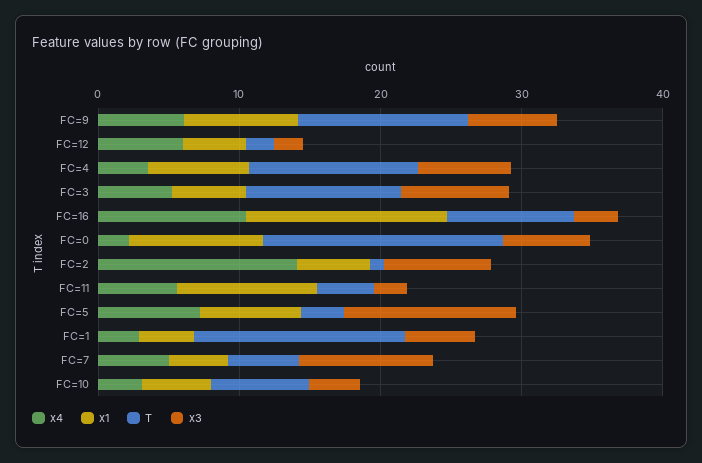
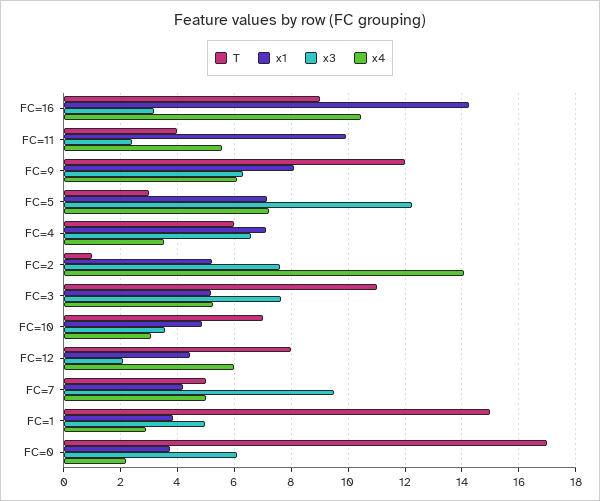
  {
    "x4": {
      "FC=9": 6,
      "FC=12": 6,
      "FC=4": 3.5,
      "FC=3": 5.25,
      "FC=16": 10.5,
      "FC=0": 2.25,
      "FC=2": 14,
      "FC=11": 5.5,
      "FC=5": 7.25,
      "FC=1": 3,
      "FC=7": 5,
      "FC=10": 3
    },
    "x1": {
      "FC=9": 8,
      "FC=12": 4.5,
      "FC=4": 7,
      "FC=3": 5.25,
      "FC=16": 14.25,
-     "FC=0": 10,
+     "FC=0": 3.75,
      "FC=2": 5.25,
      "FC=11": 10,
      "FC=5": 7.25,
      "FC=1": 3.75,
      "FC=7": 4.25,
      "FC=10": 5
    },
    "T": {
      "FC=9": 12,
-     "FC=12": 2,
+     "FC=12": 8,
-     "FC=4": 12,
+     "FC=4": 6,
      "FC=3": 11,
      "FC=16": 9,
      "FC=0": 17,
      "FC=2": 1,
      "FC=11": 4,
      "FC=5": 3,
      "FC=1": 15,
      "FC=7": 5,
      "FC=10": 7
    },
    "x3": {
      "FC=9": 6.25,
      "FC=12": 2,
      "FC=4": 6.5,
      "FC=3": 7.75,
      "FC=16": 3.25,
      "FC=0": 6,
      "FC=2": 7.5,
      "FC=11": 2.5,
      "FC=5": 12.25,
      "FC=1": 5,
      "FC=7": 9.5,
      "FC=10": 3.5
    }
  }

